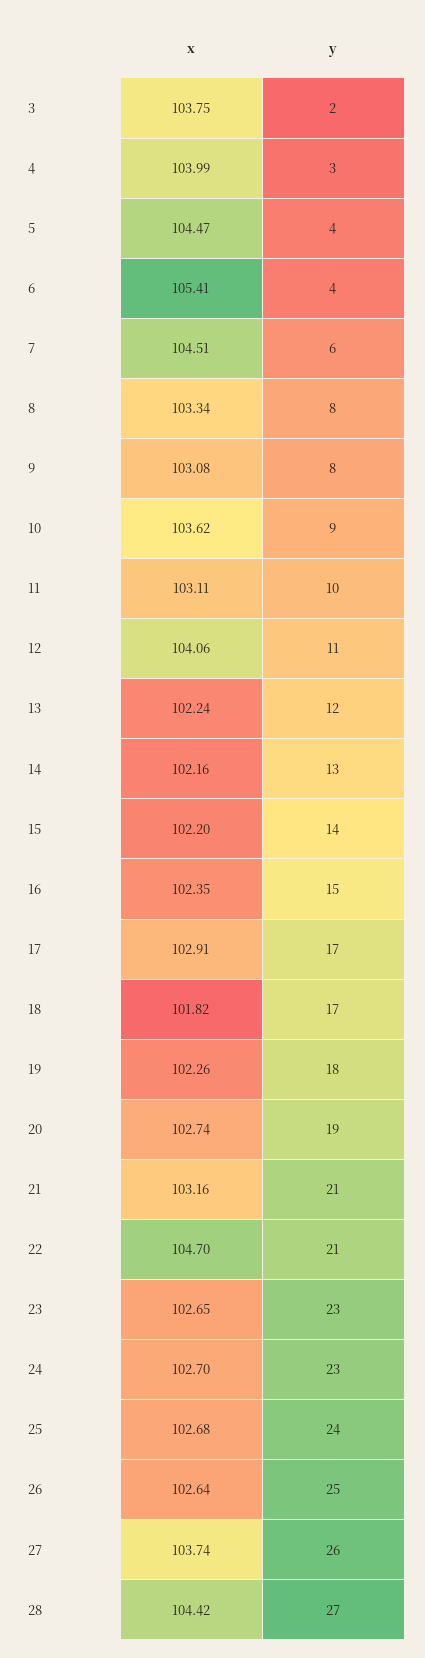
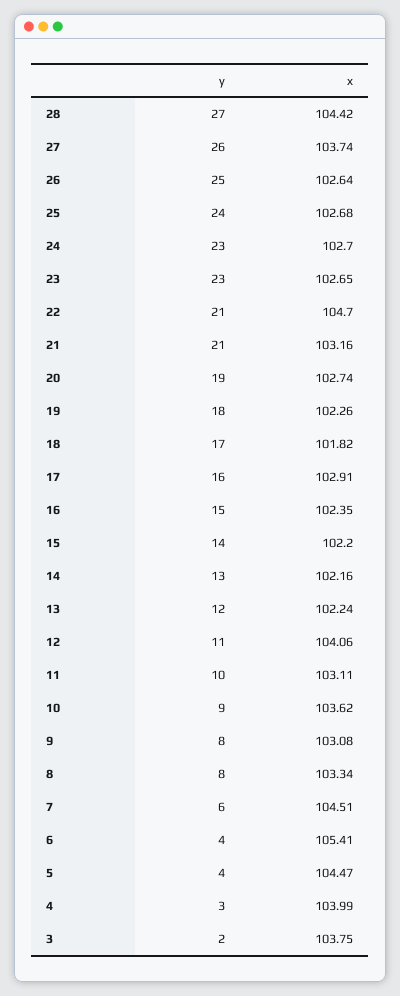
  {
    "x": {
      "3": 103.75,
      "4": 103.99,
      "5": 104.47,
      "6": 105.41,
      "7": 104.51,
      "8": 103.34,
      "9": 103.08,
      "10": 103.62,
      "11": 103.11,
      "12": 104.06,
      "13": 102.24,
      "14": 102.16,
      "15": 102.2,
      "16": 102.35,
      "17": 102.91,
      "18": 101.82,
      "19": 102.26,
      "20": 102.74,
      "21": 103.16,
      "22": 104.7,
      "23": 102.65,
      "24": 102.7,
      "25": 102.68,
      "26": 102.64,
      "27": 103.74,
      "28": 104.42
    },
    "y": {
      "3": 2,
      "4": 3,
      "5": 4,
      "6": 4,
      "7": 6,
      "8": 8,
      "9": 8,
      "10": 9,
      "11": 10,
      "12": 11,
      "13": 12,
      "14": 13,
      "15": 14,
      "16": 15,
-     "17": 17,
+     "17": 16,
      "18": 17,
      "19": 18,
      "20": 19,
      "21": 21,
      "22": 21,
      "23": 23,
      "24": 23,
      "25": 24,
      "26": 25,
      "27": 26,
      "28": 27
    }
  }

